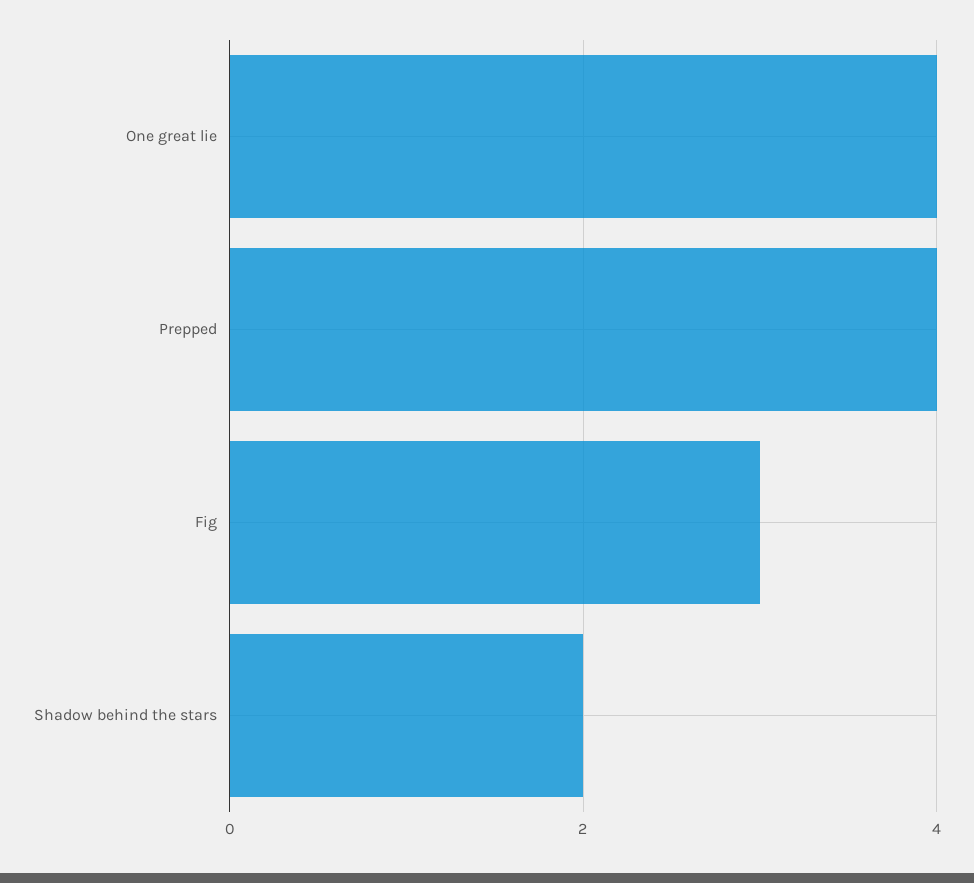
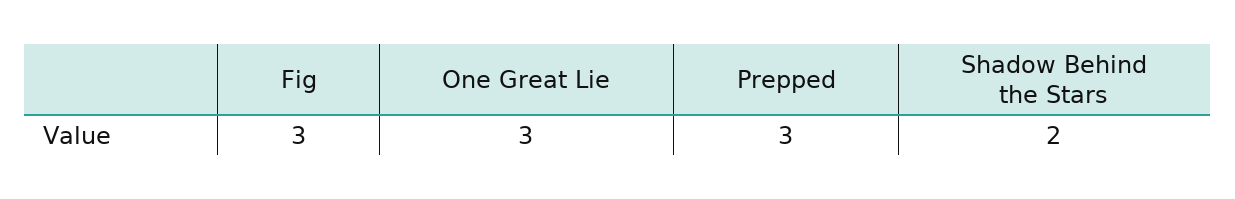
  {
-   "One great lie": 4,
+   "One great lie": 3,
-   "Prepped": 4,
+   "Prepped": 3,
    "Fig": 3,
    "Shadow behind the stars": 2
  }

